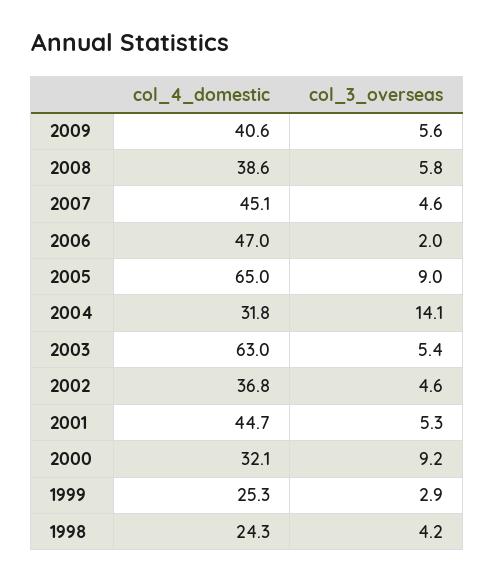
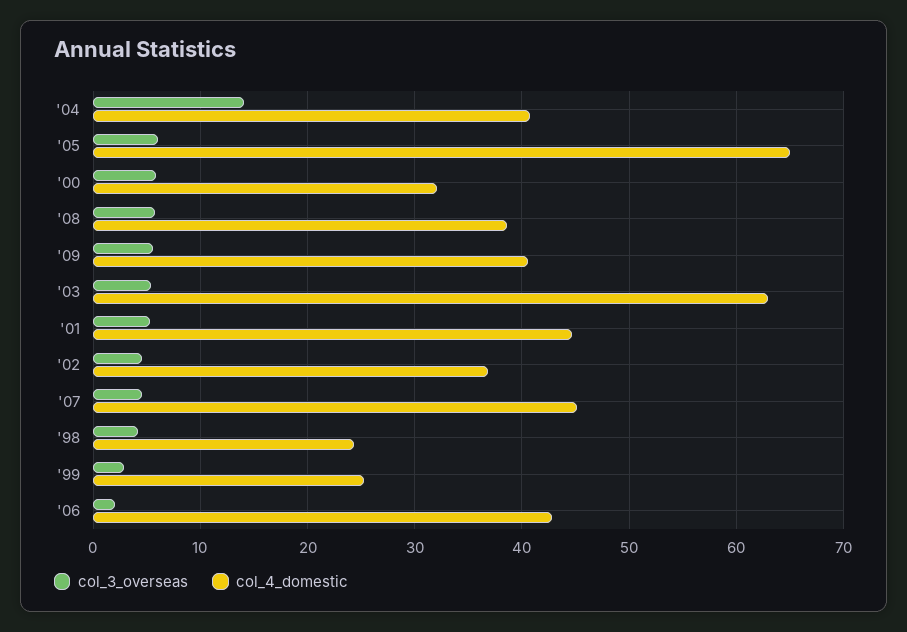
  {
    "col_4_domestic": {
      "2009": 40.6,
      "2008": 38.6,
      "2007": 45.1,
-     "2006": 47,
+     "2006": 43,
      "2005": 65,
-     "2004": 31.8,
+     "2004": 41,
      "2003": 63,
      "2002": 36.8,
      "2001": 44.7,
      "2000": 32.1,
      "1999": 25.3,
      "1998": 24.3
    },
    "col_3_overseas": {
      "2009": 5.6,
      "2008": 5.8,
      "2007": 4.6,
      "2006": 2,
-     "2005": 9,
+     "2005": 6,
      "2004": 14.1,
      "2003": 5.4,
      "2002": 4.6,
      "2001": 5.3,
-     "2000": 9.2,
+     "2000": 6,
      "1999": 2.9,
      "1998": 4.2
    }
  }

